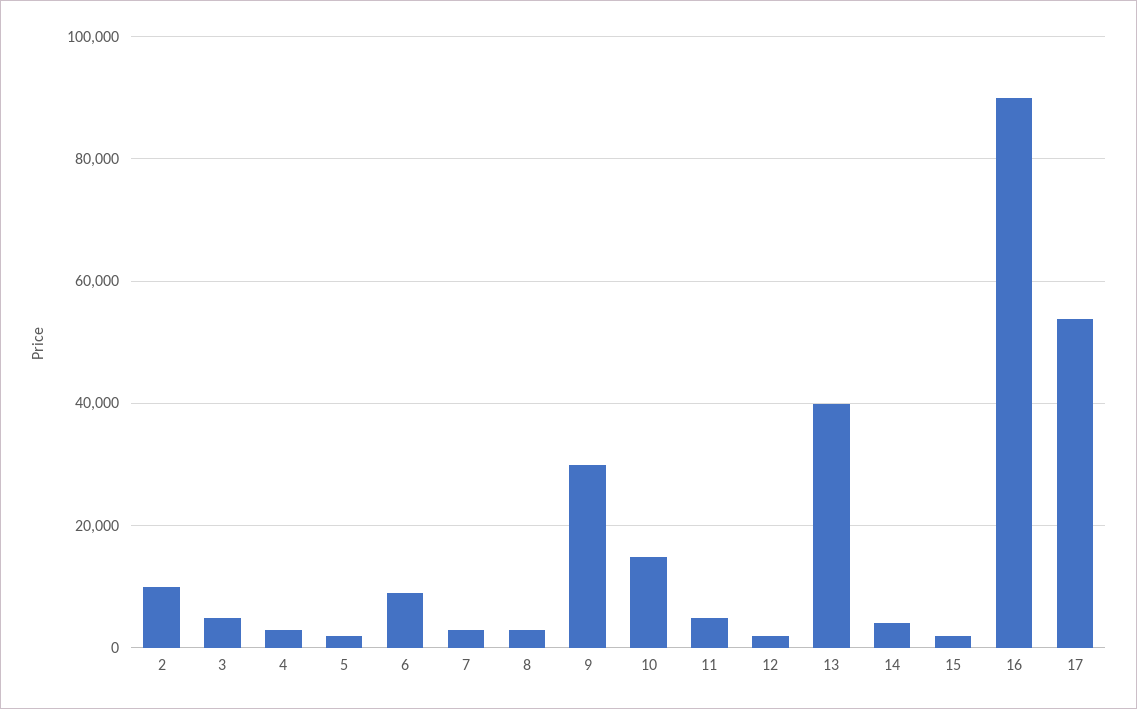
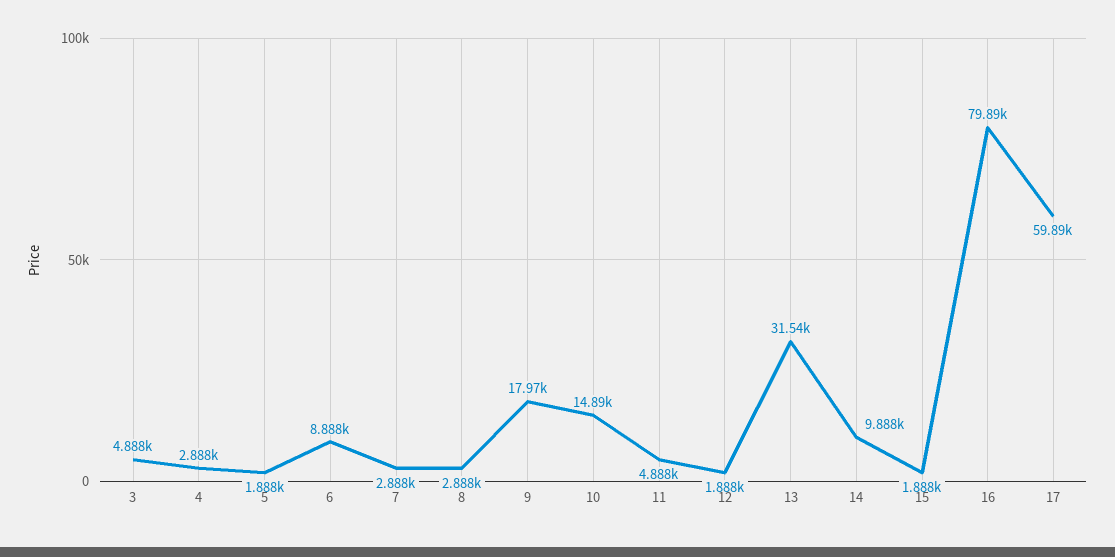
  {
-   "2": 10000,
    "3": 4888,
    "4": 2888,
    "5": 1888,
    "6": 8888,
    "7": 2888,
    "8": 2888,
-   "9": 30000,
+   "9": 17970,
    "10": 14890,
    "11": 4888,
    "12": 1888,
-   "13": 40000,
+   "13": 31540,
-   "14": 4000,
+   "14": 9888,
    "15": 1888,
-   "16": 90000,
+   "16": 79890,
-   "17": 54000
+   "17": 59890
  }

